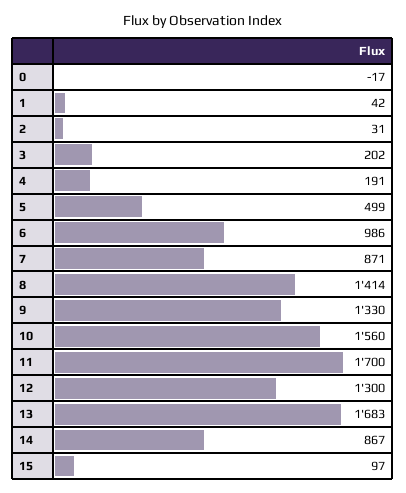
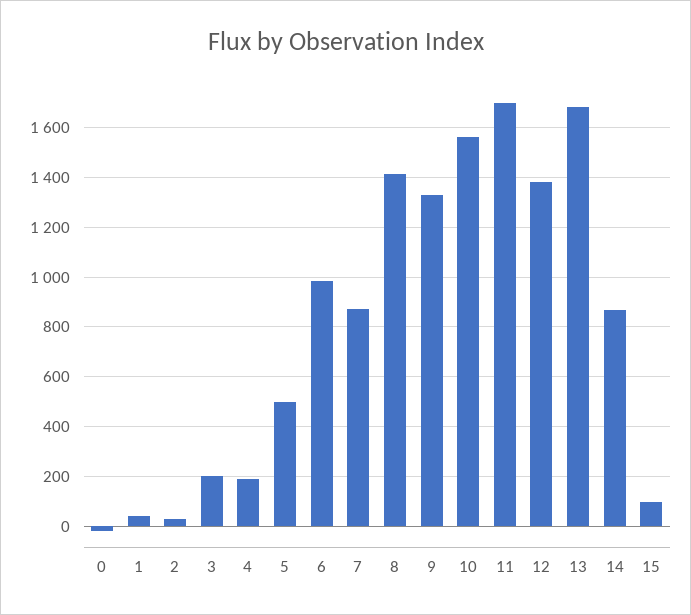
  {
    "0": -17,
    "1": 42,
    "2": 31,
    "3": 202,
    "4": 191,
    "5": 499,
    "6": 986,
    "7": 871,
    "8": 1414,
    "9": 1330,
    "10": 1560,
    "11": 1700,
-   "12": 1300,
+   "12": 1375,
    "13": 1683,
    "14": 867,
    "15": 97
  }

